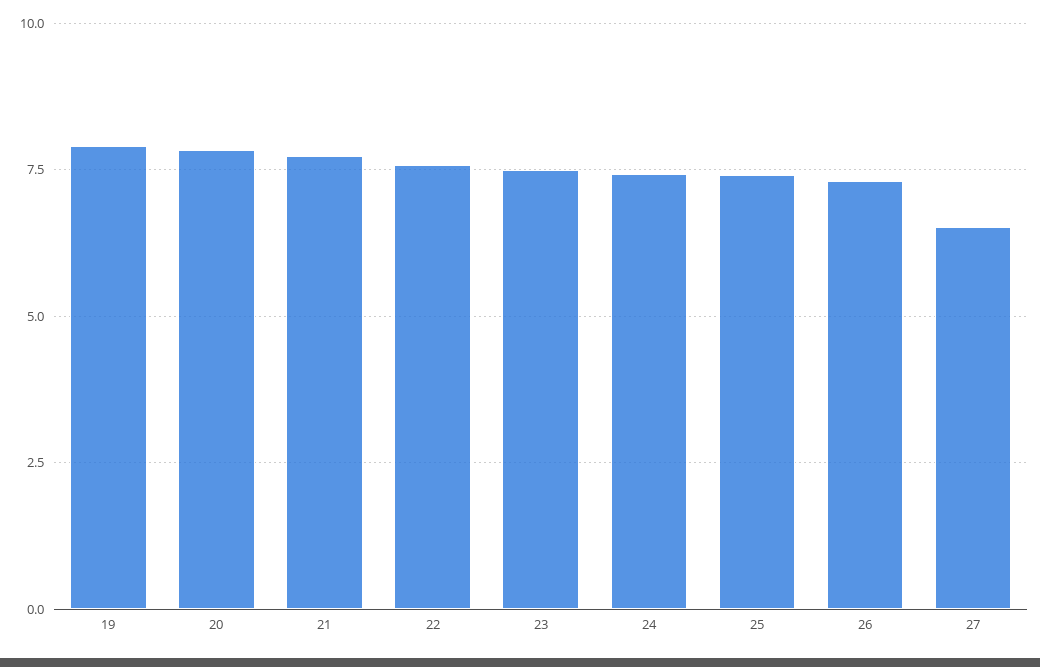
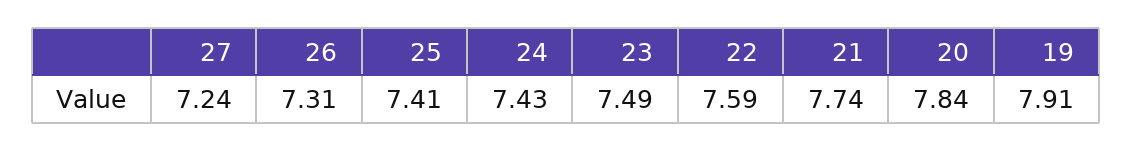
  {
    "19": 7.91,
    "20": 7.84,
    "21": 7.74,
    "22": 7.59,
    "23": 7.49,
    "24": 7.43,
    "25": 7.41,
    "26": 7.31,
-   "27": 6.5
+   "27": 7.24
  }

